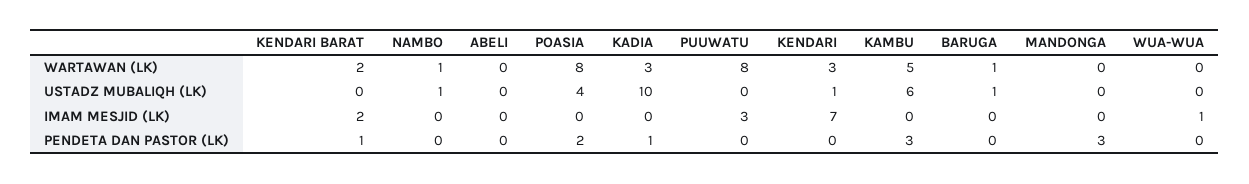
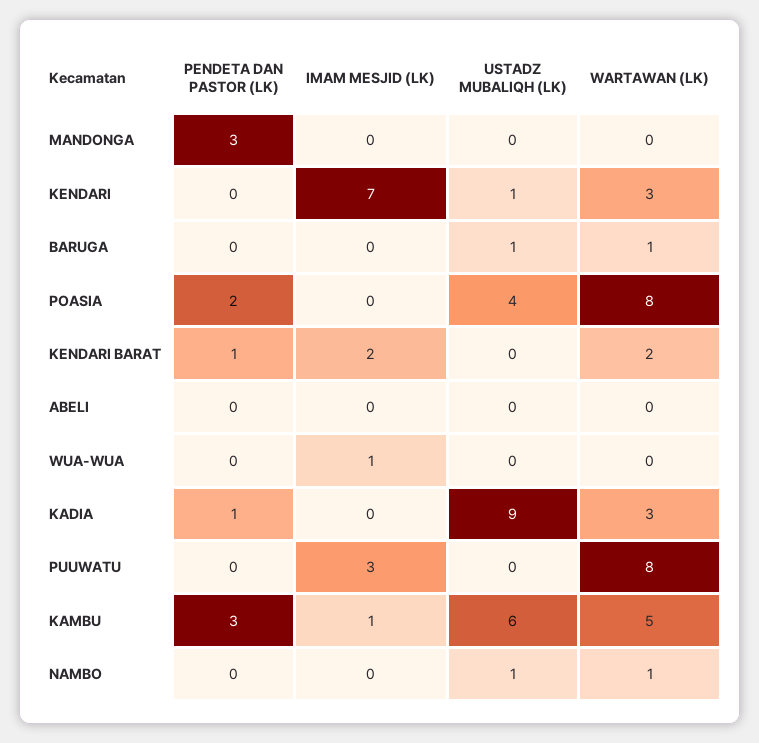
  {
    "KENDARI BARAT": {
      "WARTAWAN (LK)": 2,
      "USTADZ MUBALIQH (LK)": 0,
      "IMAM MESJID (LK)": 2,
      "PENDETA DAN PASTOR (LK)": 1
    },
    "NAMBO": {
      "WARTAWAN (LK)": 1,
      "USTADZ MUBALIQH (LK)": 1,
      "IMAM MESJID (LK)": 0,
      "PENDETA DAN PASTOR (LK)": 0
    },
    "ABELI": {
      "WARTAWAN (LK)": 0,
      "USTADZ MUBALIQH (LK)": 0,
      "IMAM MESJID (LK)": 0,
      "PENDETA DAN PASTOR (LK)": 0
    },
    "POASIA": {
      "WARTAWAN (LK)": 8,
      "USTADZ MUBALIQH (LK)": 4,
      "IMAM MESJID (LK)": 0,
      "PENDETA DAN PASTOR (LK)": 2
    },
    "KADIA": {
      "WARTAWAN (LK)": 3,
-     "USTADZ MUBALIQH (LK)": 10,
+     "USTADZ MUBALIQH (LK)": 9,
      "IMAM MESJID (LK)": 0,
      "PENDETA DAN PASTOR (LK)": 1
    },
    "PUUWATU": {
      "WARTAWAN (LK)": 8,
      "USTADZ MUBALIQH (LK)": 0,
      "IMAM MESJID (LK)": 3,
      "PENDETA DAN PASTOR (LK)": 0
    },
    "KENDARI": {
      "WARTAWAN (LK)": 3,
      "USTADZ MUBALIQH (LK)": 1,
      "IMAM MESJID (LK)": 7,
      "PENDETA DAN PASTOR (LK)": 0
    },
    "KAMBU": {
      "WARTAWAN (LK)": 5,
      "USTADZ MUBALIQH (LK)": 6,
-     "IMAM MESJID (LK)": 0,
+     "IMAM MESJID (LK)": 1,
      "PENDETA DAN PASTOR (LK)": 3
    },
    "BARUGA": {
      "WARTAWAN (LK)": 1,
      "USTADZ MUBALIQH (LK)": 1,
      "IMAM MESJID (LK)": 0,
      "PENDETA DAN PASTOR (LK)": 0
    },
    "MANDONGA": {
      "WARTAWAN (LK)": 0,
      "USTADZ MUBALIQH (LK)": 0,
      "IMAM MESJID (LK)": 0,
      "PENDETA DAN PASTOR (LK)": 3
    },
    "WUA-WUA": {
      "WARTAWAN (LK)": 0,
      "USTADZ MUBALIQH (LK)": 0,
      "IMAM MESJID (LK)": 1,
      "PENDETA DAN PASTOR (LK)": 0
    }
  }

